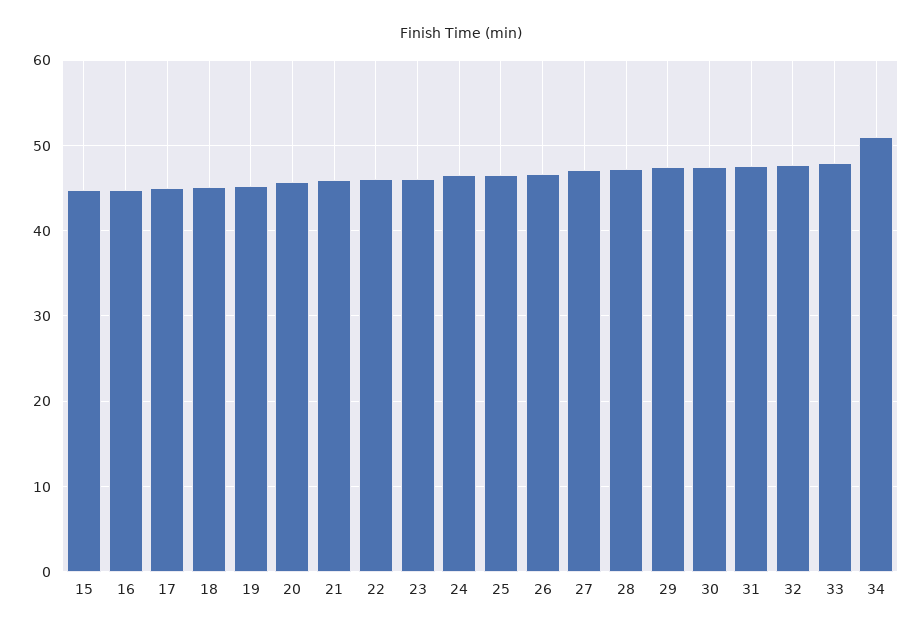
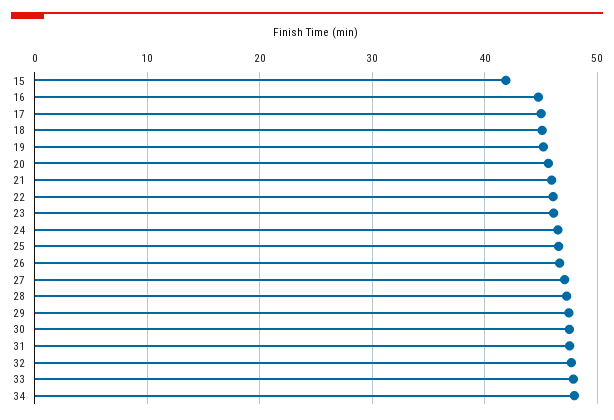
  {
-   "15": 45,
+   "15": 42,
    "16": 45,
    "17": 45,
    "18": 45,
    "19": 45,
    "20": 46,
    "21": 46,
    "22": 46,
    "23": 46,
    "24": 47,
    "25": 47,
    "26": 47,
    "27": 47,
    "28": 47,
    "29": 48,
    "30": 48,
    "31": 48,
    "32": 48,
    "33": 48,
-   "34": 51
+   "34": 48
  }

